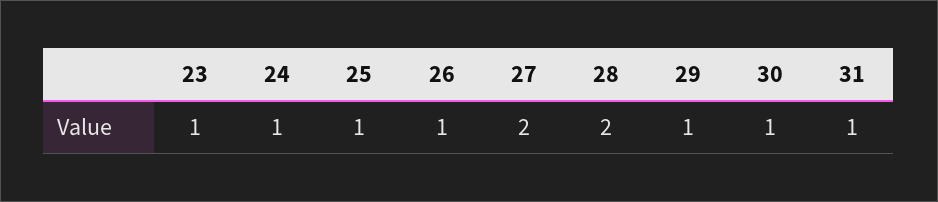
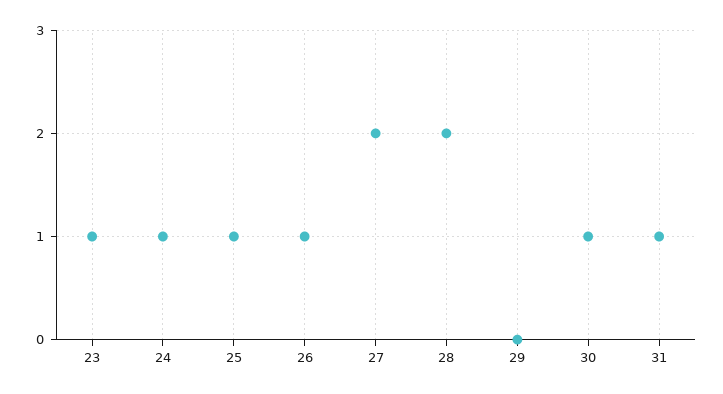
  {
    "23": 1,
    "24": 1,
    "25": 1,
    "26": 1,
    "27": 2,
    "28": 2,
-   "29": 1,
+   "29": 0,
    "30": 1,
    "31": 1
  }

